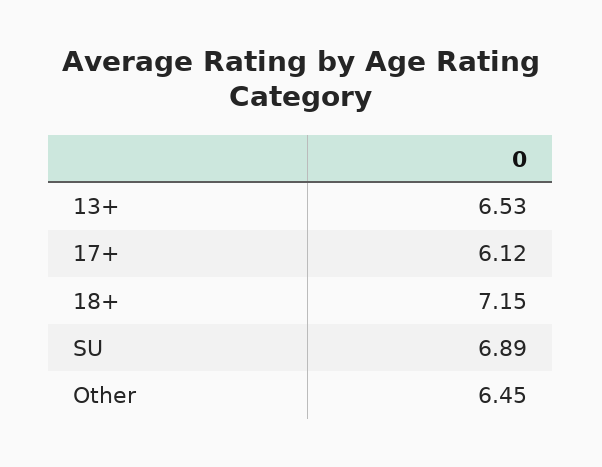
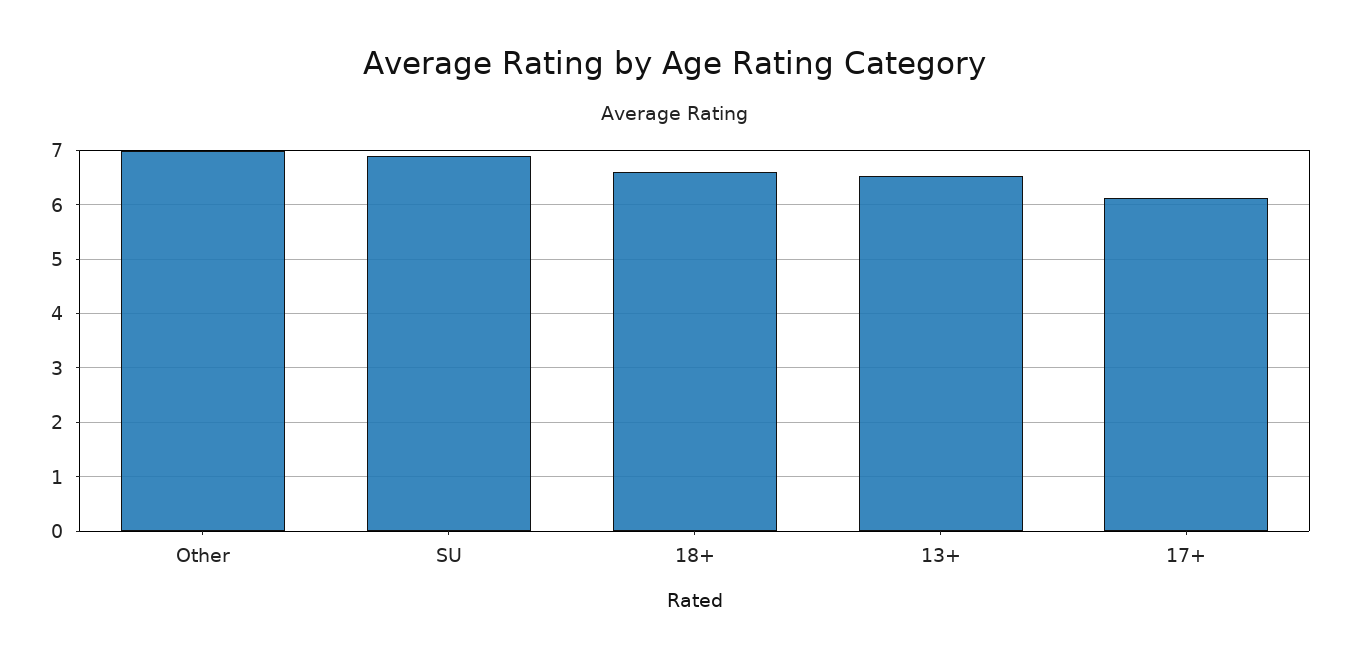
  {
    "13+": 6.53,
    "17+": 6.12,
-   "18+": 7.15,
+   "18+": 6.6,
    "SU": 6.89,
-   "Other": 6.45
+   "Other": 7
  }

